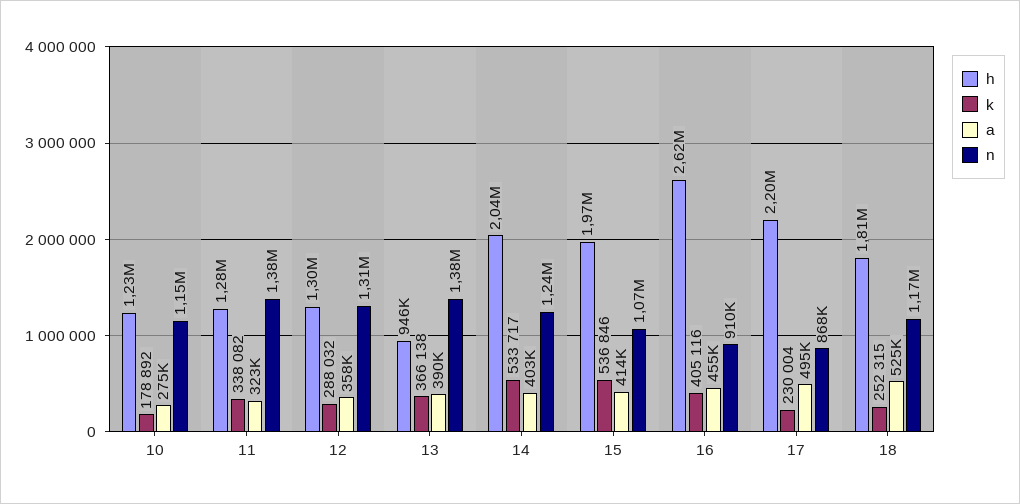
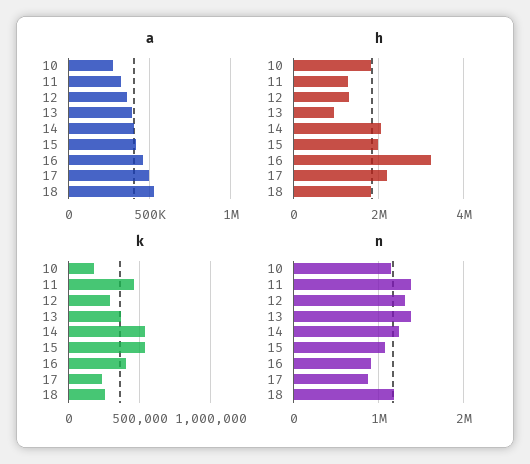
  {
    "h": {
-     "10": 1230000,
+     "10": 1800000,
      "11": 1280000,
      "12": 1300000,
      "13": 946000,
      "14": 2040000,
      "15": 1970000,
-     "16": 2620000,
+     "16": 3200000,
      "17": 2200000,
      "18": 1810000
    },
    "k": {
      "10": 178892,
-     "11": 338082,
+     "11": 450000,
      "12": 288032,
      "13": 366138,
      "14": 533717,
      "15": 536846,
      "16": 405116,
      "17": 230004,
      "18": 252315
    },
    "a": {
      "10": 275000,
      "11": 323000,
      "12": 358000,
      "13": 390000,
      "14": 403000,
      "15": 414000,
      "16": 455000,
      "17": 495000,
      "18": 525000
    },
    "n": {
      "10": 1150000,
      "11": 1380000,
      "12": 1310000,
      "13": 1380000,
      "14": 1240000,
      "15": 1070000,
      "16": 910000,
      "17": 868000,
      "18": 1170000
    }
  }

